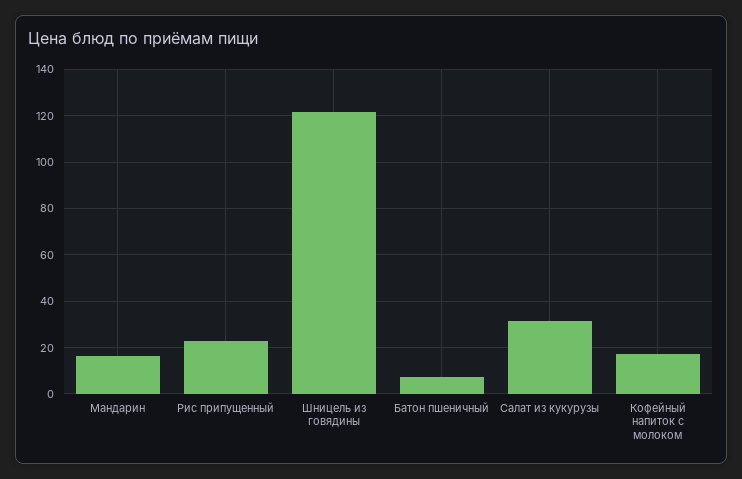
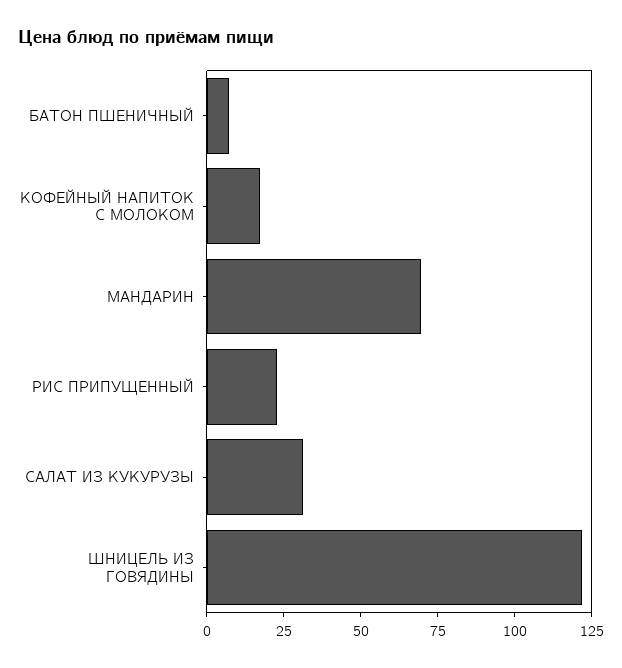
  {
-   "Мандарин": 15,
+   "Мандарин": 70,
    "Рис припущенный": 25,
    "Шницель из говядины": 120,
    "Батон пшеничный": 5,
    "Салат из кукурузы": 30,
    "Кофейный напиток с молоком": 15
  }

